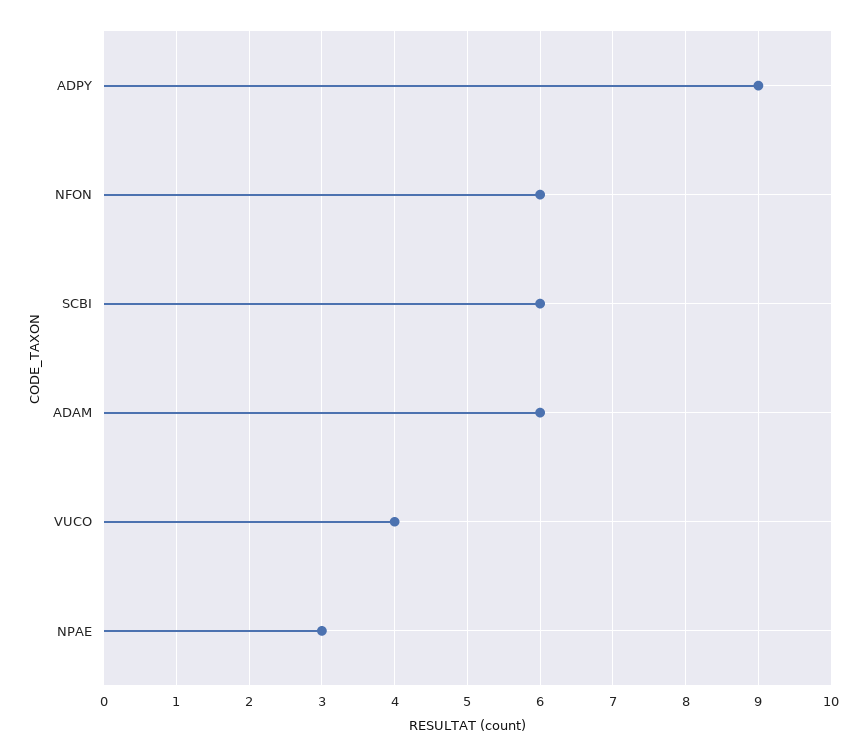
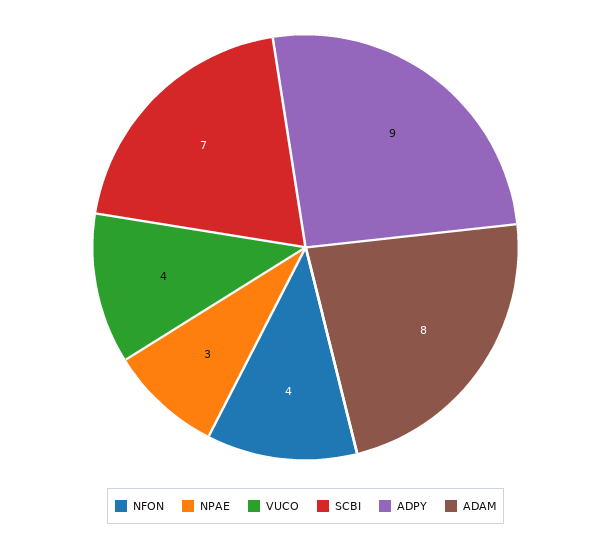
  {
    "ADPY": 9,
-   "NFON": 6,
+   "NFON": 4,
-   "SCBI": 6,
+   "SCBI": 7,
-   "ADAM": 6,
+   "ADAM": 8,
    "VUCO": 4,
    "NPAE": 3
  }

